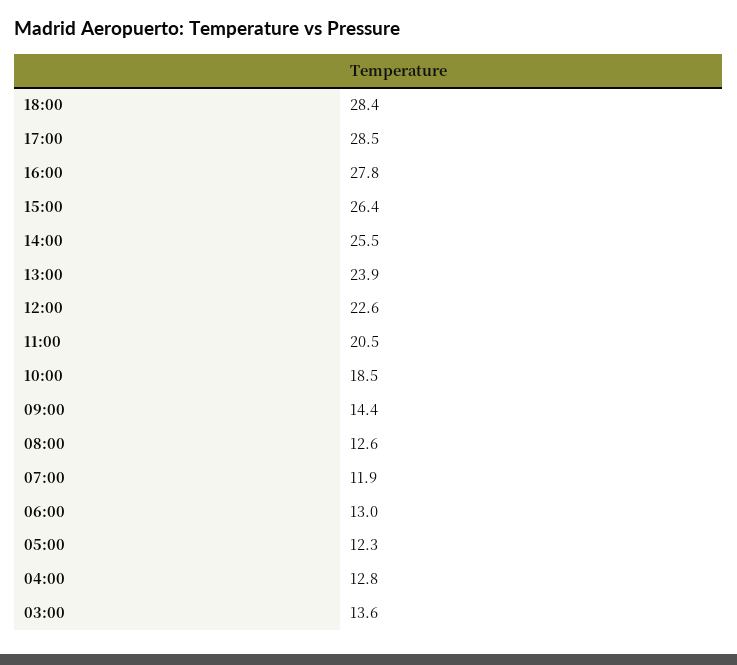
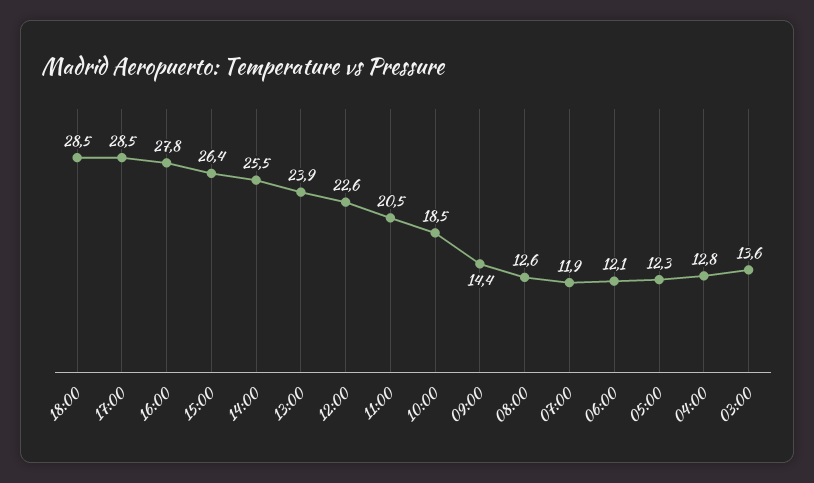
  {
-   "18:00": 28.4,
+   "18:00": 28.5,
    "17:00": 28.5,
    "16:00": 27.8,
    "15:00": 26.4,
    "14:00": 25.5,
    "13:00": 23.9,
    "12:00": 22.6,
    "11:00": 20.5,
    "10:00": 18.5,
    "09:00": 14.4,
    "08:00": 12.6,
    "07:00": 11.9,
-   "06:00": 13,
+   "06:00": 12.1,
    "05:00": 12.3,
    "04:00": 12.8,
    "03:00": 13.6
  }

